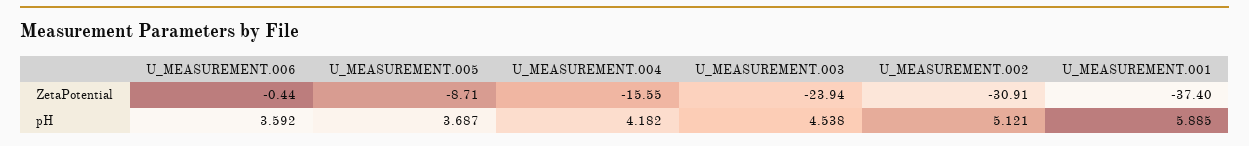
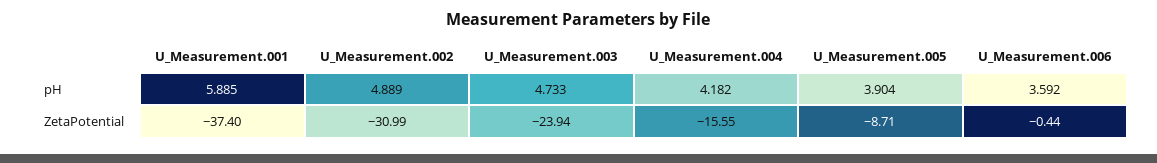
  {
    "U_MEASUREMENT.006": {
      "ZetaPotential": -0.44,
      "pH": 3.592
    },
    "U_MEASUREMENT.005": {
      "ZetaPotential": -8.71,
-     "pH": 3.687
+     "pH": 3.904
    },
    "U_MEASUREMENT.004": {
      "ZetaPotential": -15.55,
      "pH": 4.182
    },
    "U_MEASUREMENT.003": {
      "ZetaPotential": -23.94,
-     "pH": 4.538
+     "pH": 4.733
    },
    "U_MEASUREMENT.002": {
-     "ZetaPotential": -30.91,
+     "ZetaPotential": -30.99,
-     "pH": 5.121
+     "pH": 4.889
    },
    "U_MEASUREMENT.001": {
      "ZetaPotential": -37.4,
      "pH": 5.885
    }
  }

